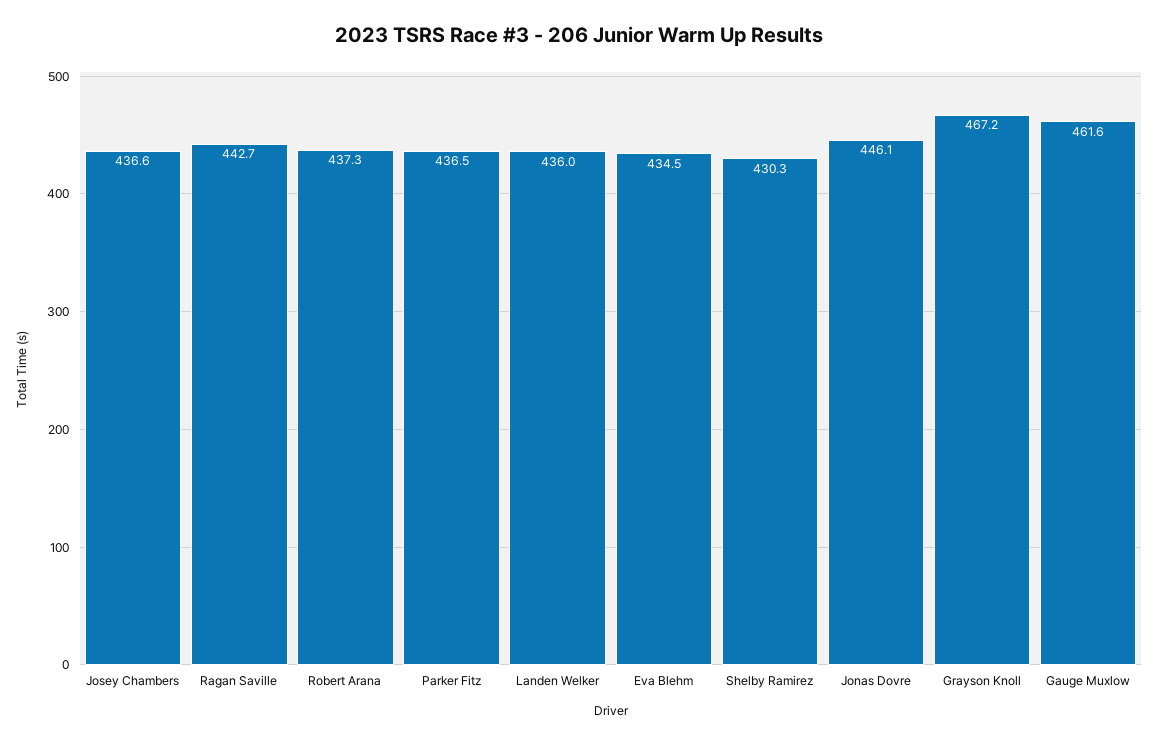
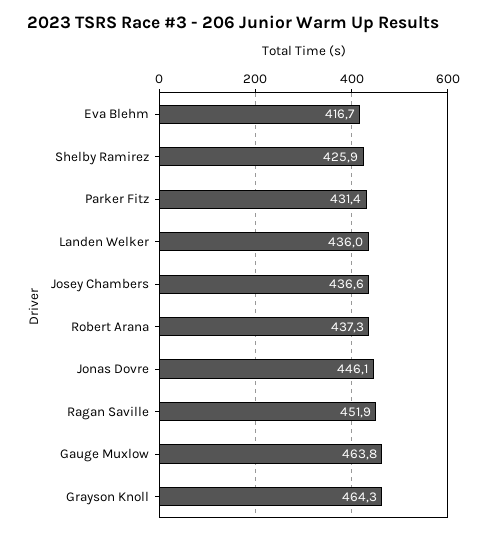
  {
    "Josey Chambers": 436.6,
-   "Ragan Saville": 442.7,
+   "Ragan Saville": 451.9,
    "Robert Arana": 437.3,
-   "Parker Fitz": 436.5,
+   "Parker Fitz": 431.4,
    "Landen Welker": 436,
-   "Eva Blehm": 434.5,
+   "Eva Blehm": 416.7,
-   "Shelby Ramirez": 430.3,
+   "Shelby Ramirez": 425.9,
    "Jonas Dovre": 446.1,
-   "Grayson Knoll": 467.2,
+   "Grayson Knoll": 464.3,
-   "Gauge Muxlow": 461.6
+   "Gauge Muxlow": 463.8
  }

